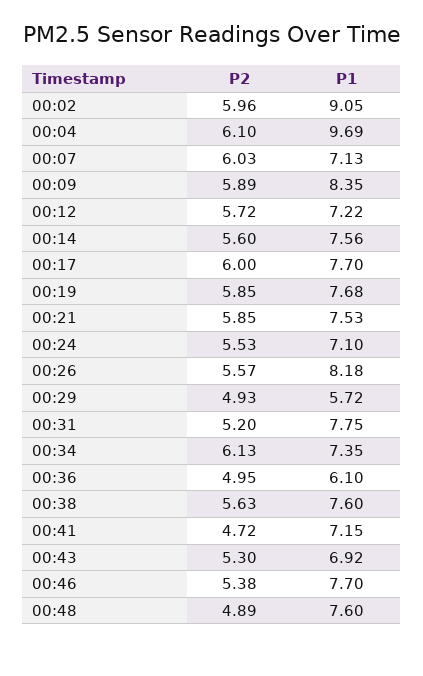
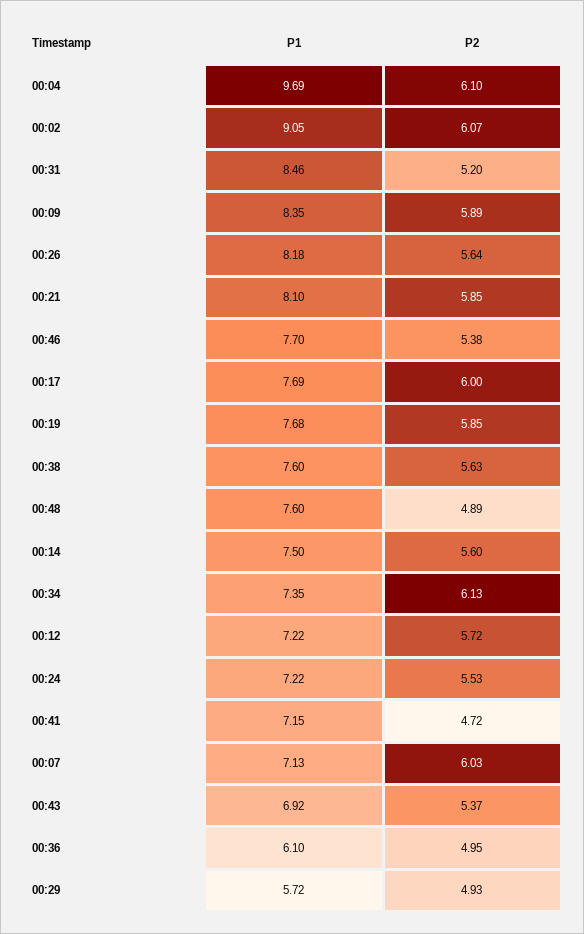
  {
    "P2": {
-     "00:02": 5.96,
+     "00:02": 6.07,
      "00:04": 6.1,
      "00:07": 6.03,
      "00:09": 5.89,
      "00:12": 5.72,
      "00:14": 5.6,
      "00:17": 6,
      "00:19": 5.85,
      "00:21": 5.85,
      "00:24": 5.53,
-     "00:26": 5.57,
+     "00:26": 5.64,
      "00:29": 4.93,
      "00:31": 5.2,
      "00:34": 6.13,
      "00:36": 4.95,
      "00:38": 5.63,
      "00:41": 4.72,
-     "00:43": 5.3,
+     "00:43": 5.37,
      "00:46": 5.38,
      "00:48": 4.89
    },
    "P1": {
      "00:02": 9.05,
      "00:04": 9.69,
      "00:07": 7.13,
      "00:09": 8.35,
      "00:12": 7.22,
-     "00:14": 7.56,
+     "00:14": 7.5,
-     "00:17": 7.7,
+     "00:17": 7.69,
      "00:19": 7.68,
-     "00:21": 7.53,
+     "00:21": 8.1,
-     "00:24": 7.1,
+     "00:24": 7.22,
      "00:26": 8.18,
      "00:29": 5.72,
-     "00:31": 7.75,
+     "00:31": 8.46,
      "00:34": 7.35,
      "00:36": 6.1,
      "00:38": 7.6,
      "00:41": 7.15,
      "00:43": 6.92,
      "00:46": 7.7,
      "00:48": 7.6
    }
  }

